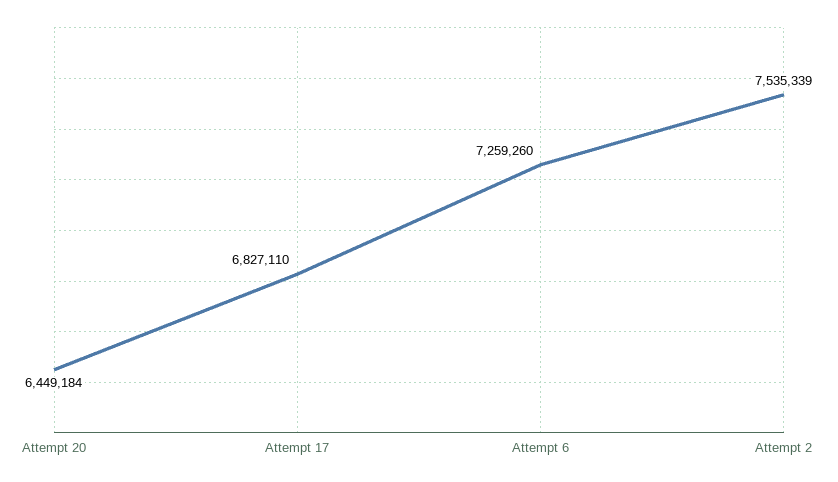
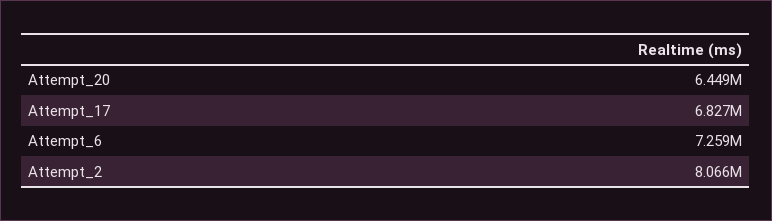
  {
    "Attempt 20": 6449184,
    "Attempt 17": 6827110,
    "Attempt 6": 7259260,
-   "Attempt 2": 7535339
+   "Attempt 2": 8066000
  }

